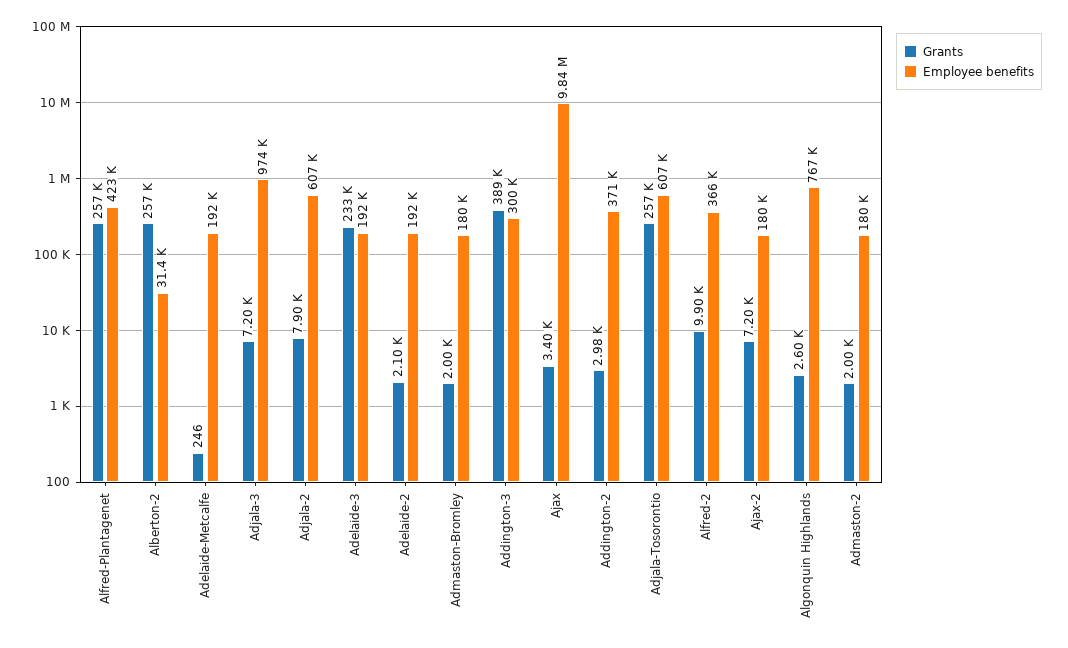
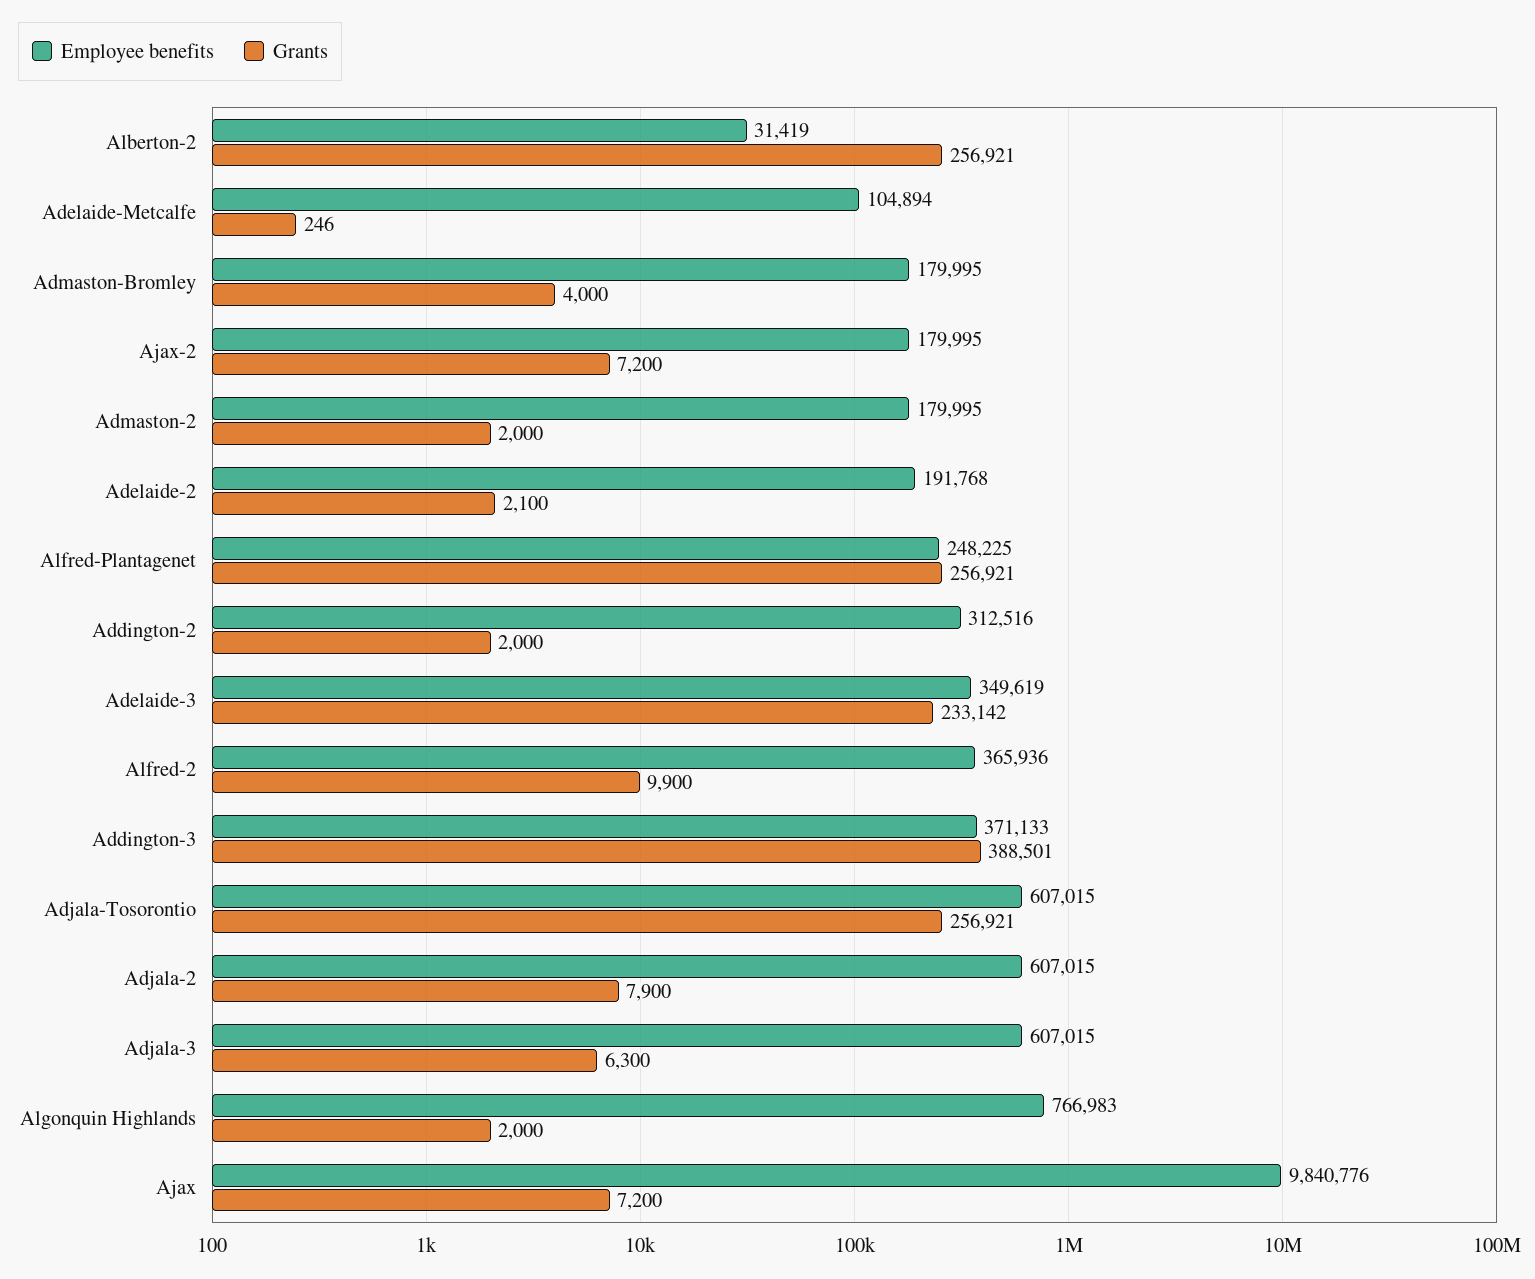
  {
    "Grants": {
      "Alfred-Plantagenet": 256921,
      "Alberton-2": 256921,
      "Adelaide-Metcalfe": 246,
-     "Adjala-3": 7200,
+     "Adjala-3": 6300,
      "Adjala-2": 7900,
      "Adelaide-3": 233142,
      "Adelaide-2": 2100,
-     "Admaston-Bromley": 2000,
+     "Admaston-Bromley": 4000,
      "Addington-3": 388501,
-     "Ajax": 3400,
+     "Ajax": 7200,
-     "Addington-2": 2980,
+     "Addington-2": 2000,
      "Adjala-Tosorontio": 256921,
      "Alfred-2": 9900,
      "Ajax-2": 7200,
-     "Algonquin Highlands": 2600,
+     "Algonquin Highlands": 2000,
      "Admaston-2": 2000
    },
    "Employee benefits": {
-     "Alfred-Plantagenet": 423000,
+     "Alfred-Plantagenet": 248225,
      "Alberton-2": 31419,
-     "Adelaide-Metcalfe": 192000,
+     "Adelaide-Metcalfe": 104894,
-     "Adjala-3": 974000,
+     "Adjala-3": 607015,
      "Adjala-2": 607015,
-     "Adelaide-3": 192000,
+     "Adelaide-3": 349619,
      "Adelaide-2": 191768,
      "Admaston-Bromley": 179995,
-     "Addington-3": 300000,
+     "Addington-3": 371133,
      "Ajax": 9840776,
-     "Addington-2": 371000,
+     "Addington-2": 312516,
      "Adjala-Tosorontio": 607015,
      "Alfred-2": 365936,
      "Ajax-2": 179995,
      "Algonquin Highlands": 766983,
      "Admaston-2": 179995
    }
  }

